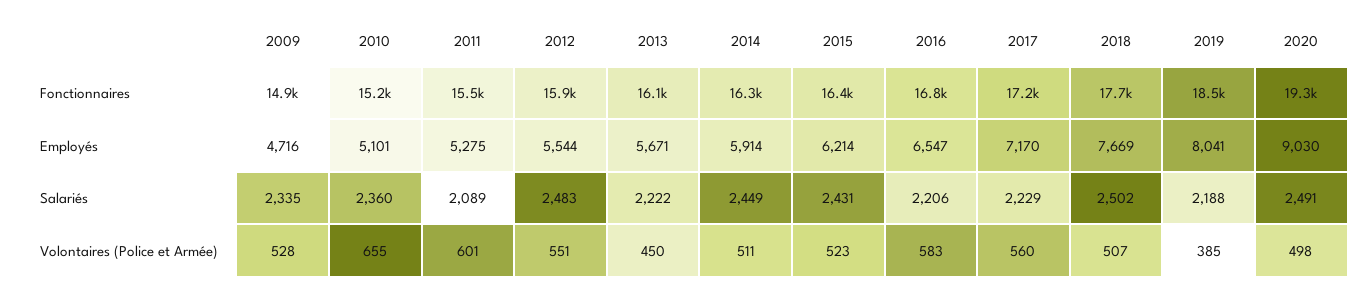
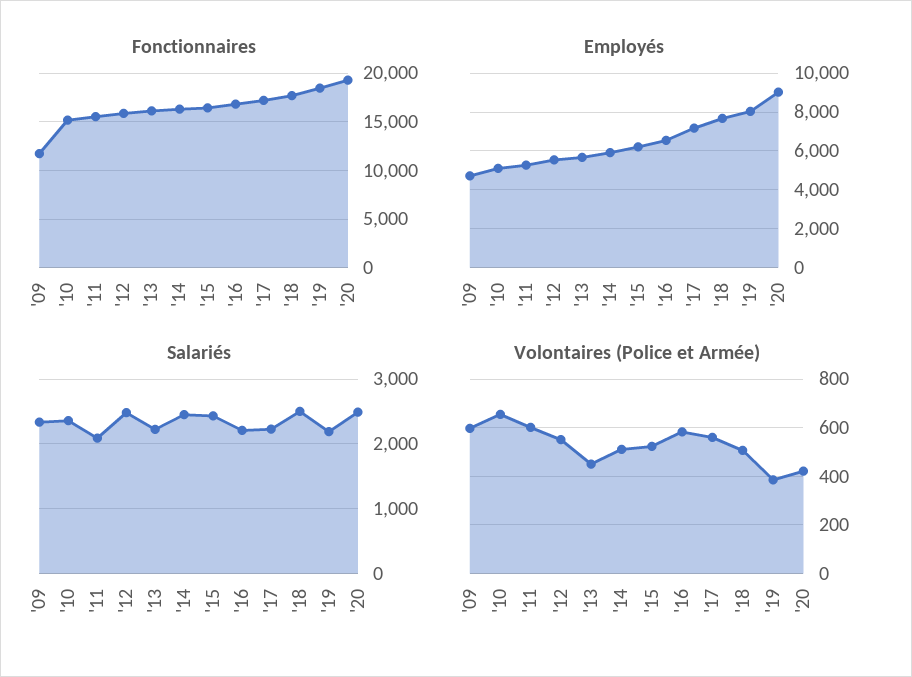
  {
    "Fonctionnaires": {
-     "2009": 14900,
+     "2009": 12000,
      "2010": 15200,
      "2011": 15500,
      "2012": 15900,
      "2013": 16100,
      "2014": 16300,
      "2015": 16400,
      "2016": 16800,
      "2017": 17200,
      "2018": 17700,
      "2019": 18500,
      "2020": 19300
    },
    "Employés": {
      "2009": 4716,
      "2010": 5101,
      "2011": 5275,
      "2012": 5544,
      "2013": 5671,
      "2014": 5914,
      "2015": 6214,
      "2016": 6547,
      "2017": 7170,
      "2018": 7669,
      "2019": 8041,
      "2020": 9030
    },
    "Salariés": {
      "2009": 2335,
      "2010": 2360,
      "2011": 2089,
      "2012": 2483,
      "2013": 2222,
      "2014": 2449,
      "2015": 2431,
      "2016": 2206,
      "2017": 2229,
      "2018": 2502,
      "2019": 2188,
      "2020": 2491
    },
    "Volontaires (Police et Armée)": {
-     "2009": 528,
+     "2009": 600,
      "2010": 655,
      "2011": 601,
      "2012": 551,
      "2013": 450,
      "2014": 511,
      "2015": 523,
      "2016": 583,
      "2017": 560,
      "2018": 507,
      "2019": 385,
-     "2020": 498
+     "2020": 425
    }
  }

